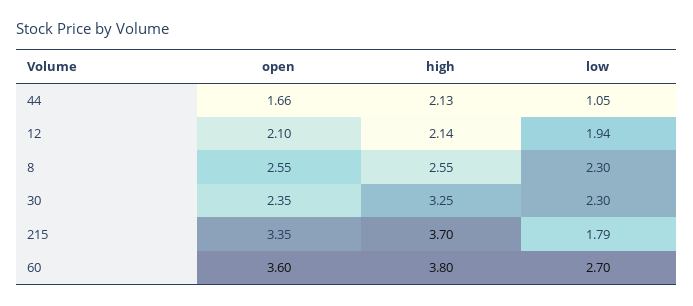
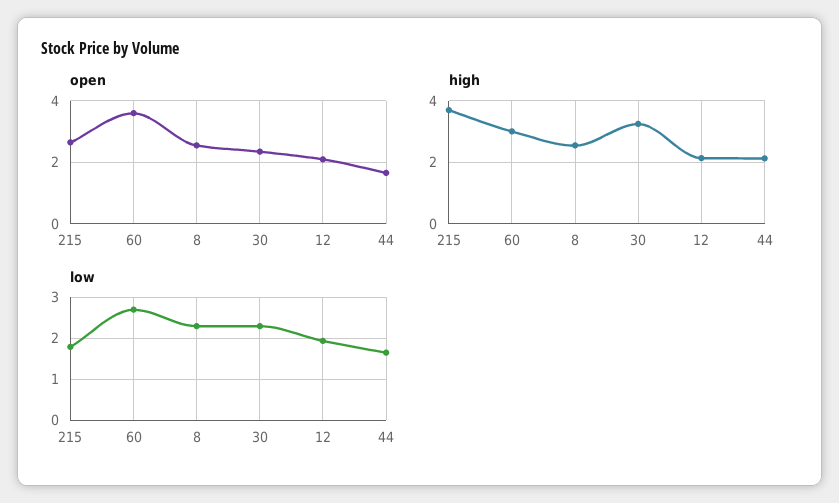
  {
    "open": {
      "44": 1.66,
      "12": 2.1,
      "8": 2.55,
      "30": 2.35,
-     "215": 3.35,
+     "215": 2.6,
      "60": 3.6
    },
    "high": {
      "44": 2.13,
      "12": 2.14,
      "8": 2.55,
      "30": 3.25,
      "215": 3.7,
-     "60": 3.8
+     "60": 3
    },
    "low": {
-     "44": 1.05,
+     "44": 1.6,
      "12": 1.94,
      "8": 2.3,
      "30": 2.3,
      "215": 1.79,
      "60": 2.7
    }
  }

